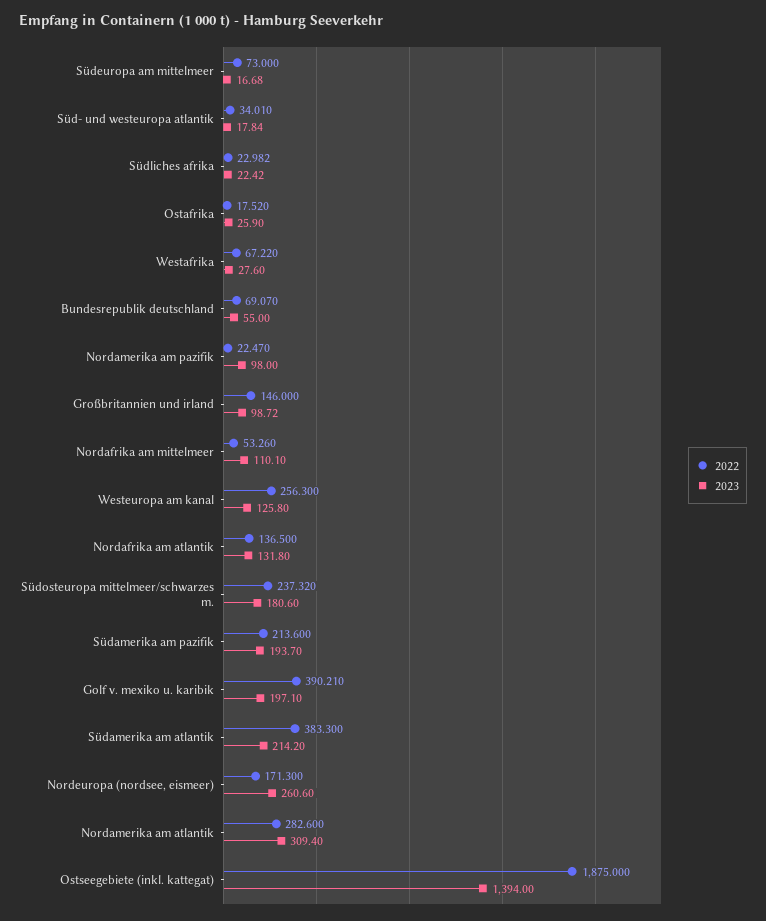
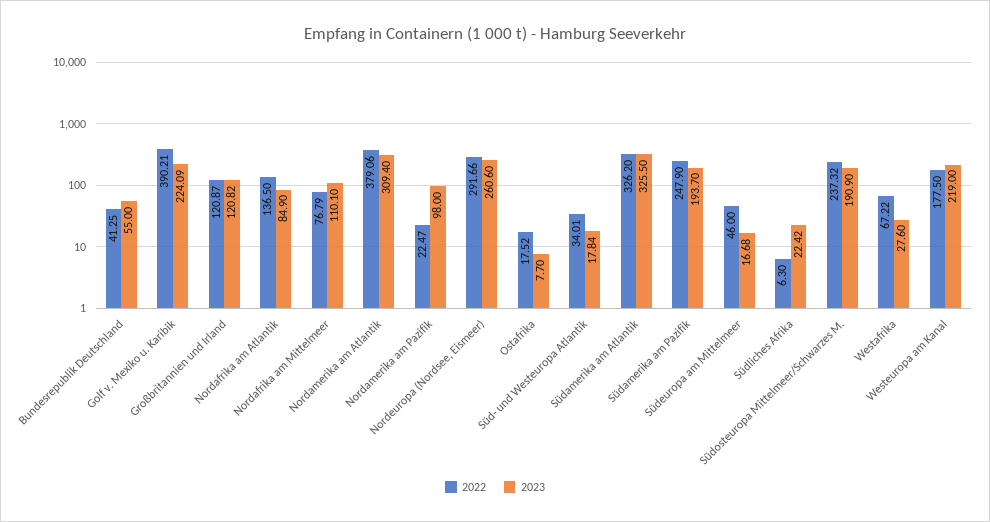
  {
    "2022": {
-     "Südeuropa am mittelmeer": 73,
+     "Südeuropa am mittelmeer": 46,
      "Süd- und westeuropa atlantik": 34.01,
-     "Südliches afrika": 22.982,
+     "Südliches afrika": 6.3,
      "Ostafrika": 17.52,
      "Westafrika": 67.22,
-     "Bundesrepublik deutschland": 69.07,
+     "Bundesrepublik deutschland": 41.25,
      "Nordamerika am pazifik": 22.47,
-     "Großbritannien und irland": 146,
+     "Großbritannien und irland": 120.87,
-     "Nordafrika am mittelmeer": 53.26,
+     "Nordafrika am mittelmeer": 76.79,
-     "Westeuropa am kanal": 256.3,
+     "Westeuropa am kanal": 177.5,
      "Nordafrika am atlantik": 136.5,
      "Südosteuropa mittelmeer/schwarzes m.": 237.32,
-     "Südamerika am pazifik": 213.6,
+     "Südamerika am pazifik": 247.9,
      "Golf v. mexiko u. karibik": 390.21,
-     "Südamerika am atlantik": 383.3,
+     "Südamerika am atlantik": 326.2,
-     "Nordeuropa (nordsee, eismeer)": 171.3,
+     "Nordeuropa (nordsee, eismeer)": 291.66,
-     "Nordamerika am atlantik": 282.6,
+     "Nordamerika am atlantik": 379.06
-     "Ostseegebiete (inkl. kattegat)": 1875
    },
    "2023": {
      "Südeuropa am mittelmeer": 16.68,
      "Süd- und westeuropa atlantik": 17.84,
      "Südliches afrika": 22.42,
-     "Ostafrika": 25.9,
+     "Ostafrika": 7.7,
      "Westafrika": 27.6,
      "Bundesrepublik deutschland": 55,
      "Nordamerika am pazifik": 98,
-     "Großbritannien und irland": 98.72,
+     "Großbritannien und irland": 120.82,
      "Nordafrika am mittelmeer": 110.1,
-     "Westeuropa am kanal": 125.8,
+     "Westeuropa am kanal": 219,
-     "Nordafrika am atlantik": 131.8,
+     "Nordafrika am atlantik": 84.9,
-     "Südosteuropa mittelmeer/schwarzes m.": 180.6,
+     "Südosteuropa mittelmeer/schwarzes m.": 190.9,
      "Südamerika am pazifik": 193.7,
-     "Golf v. mexiko u. karibik": 197.1,
+     "Golf v. mexiko u. karibik": 224.09,
-     "Südamerika am atlantik": 214.2,
+     "Südamerika am atlantik": 325.5,
      "Nordeuropa (nordsee, eismeer)": 260.6,
-     "Nordamerika am atlantik": 309.4,
+     "Nordamerika am atlantik": 309.4
-     "Ostseegebiete (inkl. kattegat)": 1394
    }
  }

